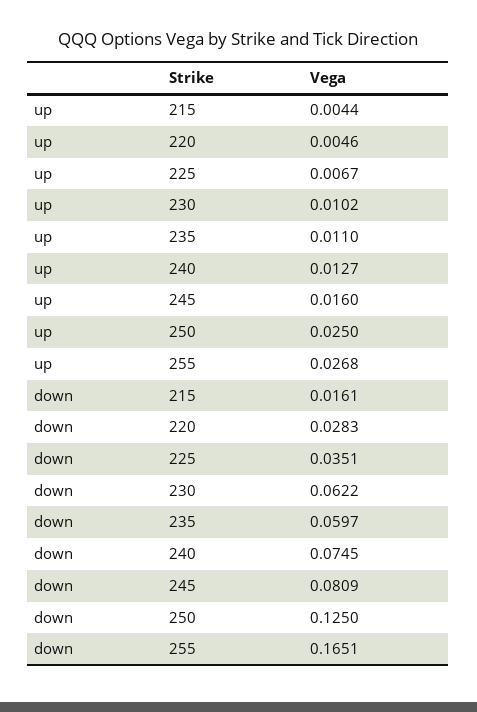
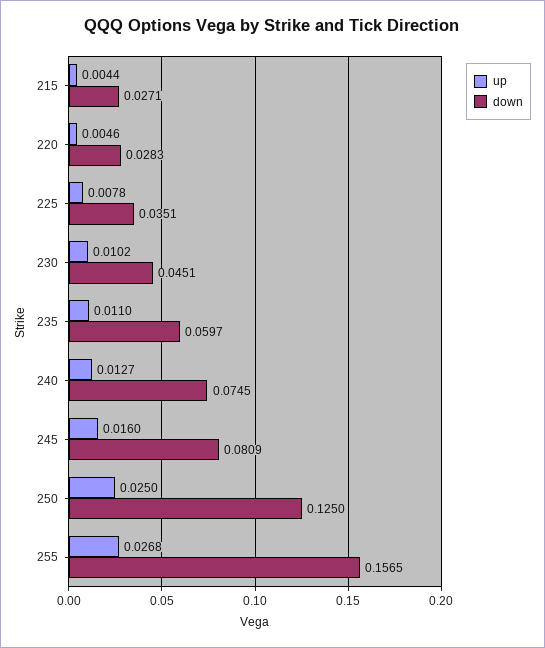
  {
    "up": {
      "215": 0.0044,
      "220": 0.0046,
-     "225": 0.0067,
+     "225": 0.0078,
      "230": 0.0102,
      "235": 0.011,
      "240": 0.0127,
      "245": 0.016,
      "250": 0.025,
      "255": 0.0268
    },
    "down": {
-     "215": 0.0161,
+     "215": 0.0271,
      "220": 0.0283,
      "225": 0.0351,
-     "230": 0.0622,
+     "230": 0.0451,
      "235": 0.0597,
      "240": 0.0745,
      "245": 0.0809,
      "250": 0.125,
-     "255": 0.1651
+     "255": 0.1565
    }
  }

